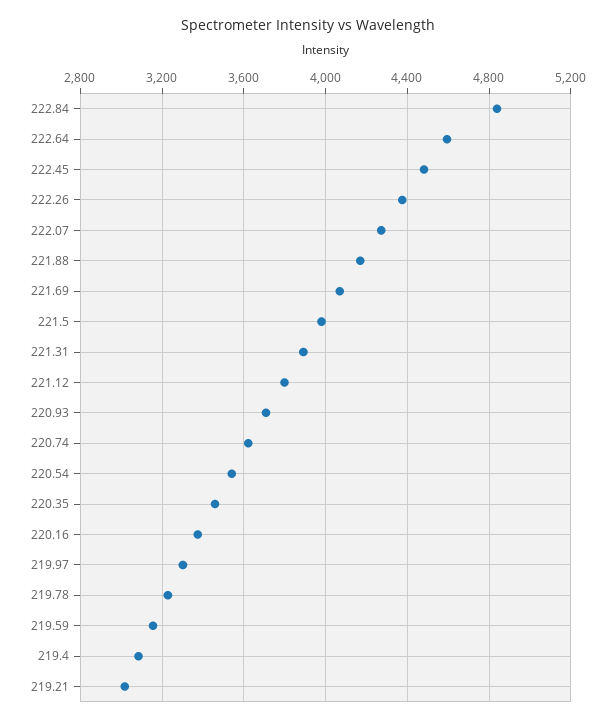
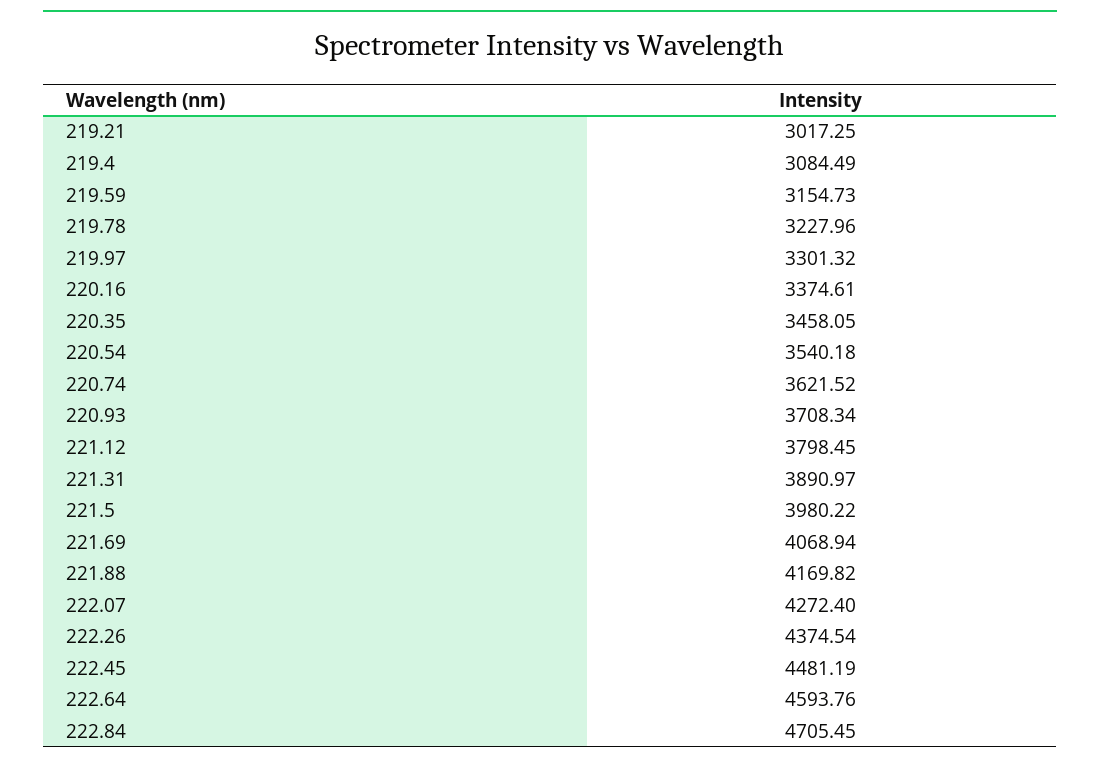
  {
-   "222.84": 4850,
+   "222.84": 4705.45,
    "222.64": 4593.76,
    "222.45": 4481.19,
    "222.26": 4374.54,
    "222.07": 4272.4,
    "221.88": 4169.82,
    "221.69": 4068.94,
    "221.5": 3980.22,
    "221.31": 3890.97,
    "221.12": 3798.45,
    "220.93": 3708.34,
    "220.74": 3621.52,
    "220.54": 3540.18,
    "220.35": 3458.05,
    "220.16": 3374.61,
    "219.97": 3301.32,
    "219.78": 3227.96,
    "219.59": 3154.73,
    "219.4": 3084.49,
    "219.21": 3017.25
  }

